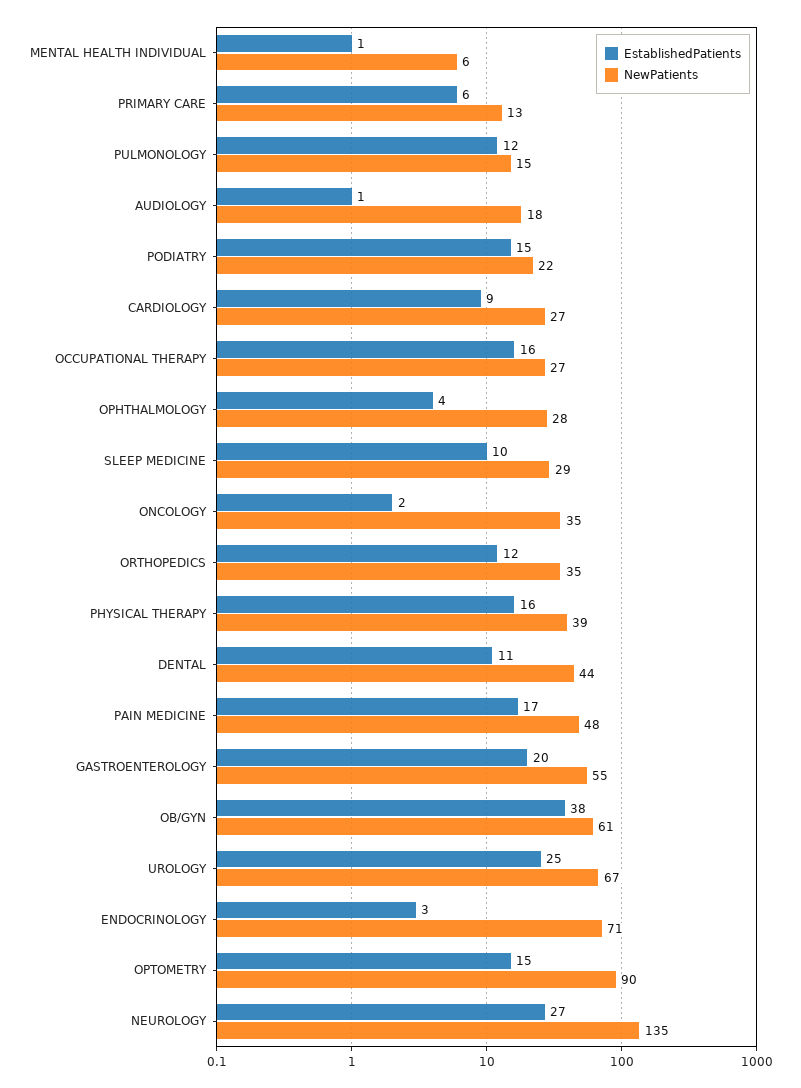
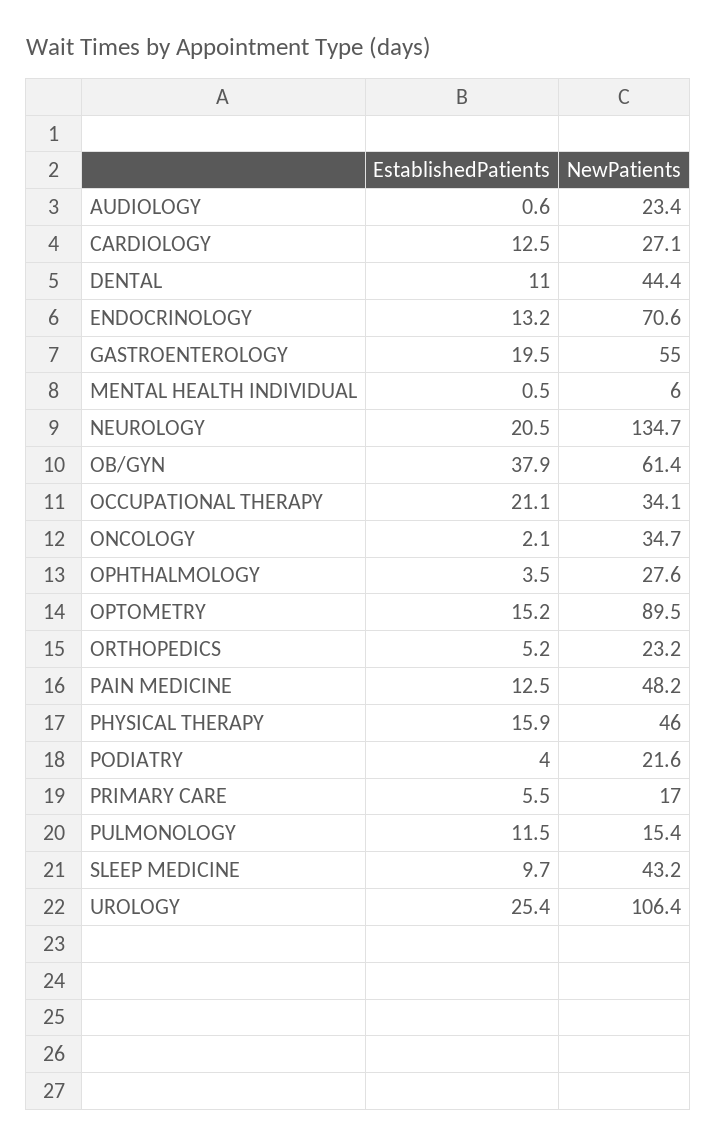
  {
    "EstablishedPatients": {
      "MENTAL HEALTH INDIVIDUAL": 0.5,
      "PRIMARY CARE": 5.5,
      "PULMONOLOGY": 11.5,
      "AUDIOLOGY": 0.6,
-     "PODIATRY": 15,
+     "PODIATRY": 4,
-     "CARDIOLOGY": 9,
+     "CARDIOLOGY": 12.5,
-     "OCCUPATIONAL THERAPY": 16,
+     "OCCUPATIONAL THERAPY": 21.1,
      "OPHTHALMOLOGY": 3.5,
      "SLEEP MEDICINE": 9.7,
      "ONCOLOGY": 2.1,
-     "ORTHOPEDICS": 12,
+     "ORTHOPEDICS": 5.2,
      "PHYSICAL THERAPY": 15.9,
      "DENTAL": 11,
-     "PAIN MEDICINE": 17,
+     "PAIN MEDICINE": 12.5,
      "GASTROENTEROLOGY": 19.5,
      "OB/GYN": 37.9,
      "UROLOGY": 25.4,
-     "ENDOCRINOLOGY": 3,
+     "ENDOCRINOLOGY": 13.2,
      "OPTOMETRY": 15.2,
-     "NEUROLOGY": 27
+     "NEUROLOGY": 20.5
    },
    "NewPatients": {
      "MENTAL HEALTH INDIVIDUAL": 6,
-     "PRIMARY CARE": 13,
+     "PRIMARY CARE": 17,
      "PULMONOLOGY": 15.4,
-     "AUDIOLOGY": 18,
+     "AUDIOLOGY": 23.4,
      "PODIATRY": 21.6,
      "CARDIOLOGY": 27.1,
-     "OCCUPATIONAL THERAPY": 27,
+     "OCCUPATIONAL THERAPY": 34.1,
      "OPHTHALMOLOGY": 27.6,
-     "SLEEP MEDICINE": 29,
+     "SLEEP MEDICINE": 43.2,
      "ONCOLOGY": 34.7,
-     "ORTHOPEDICS": 35,
+     "ORTHOPEDICS": 23.2,
-     "PHYSICAL THERAPY": 39,
+     "PHYSICAL THERAPY": 46,
      "DENTAL": 44.4,
      "PAIN MEDICINE": 48.2,
      "GASTROENTEROLOGY": 55,
      "OB/GYN": 61.4,
-     "UROLOGY": 67,
+     "UROLOGY": 106.4,
      "ENDOCRINOLOGY": 70.6,
      "OPTOMETRY": 89.5,
      "NEUROLOGY": 134.7
    }
  }

